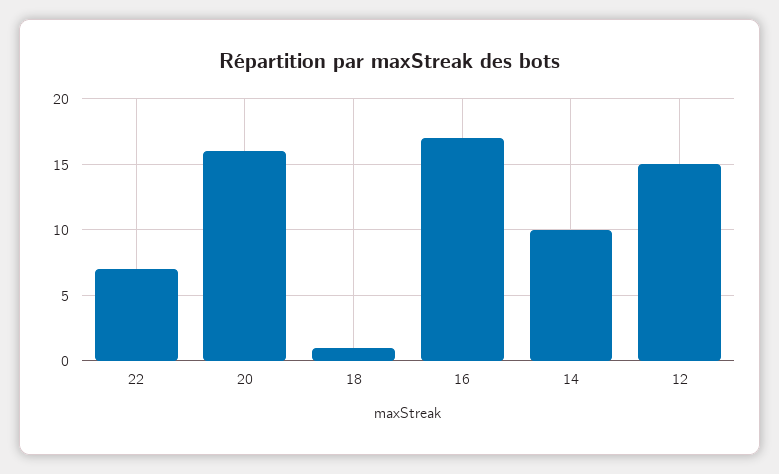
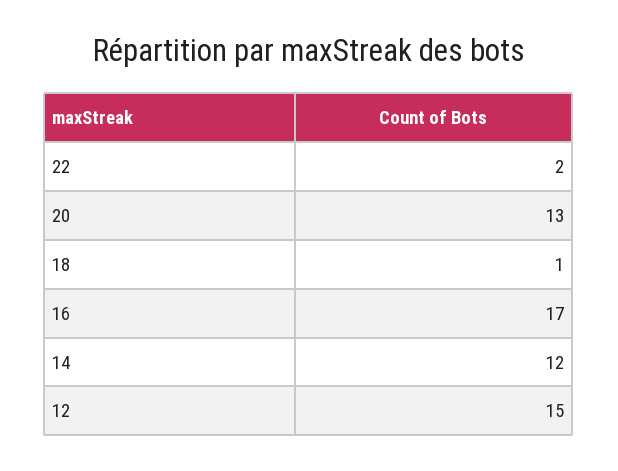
  {
-   "22": 7,
+   "22": 2,
-   "20": 16,
+   "20": 13,
    "18": 1,
    "16": 17,
-   "14": 10,
+   "14": 12,
    "12": 15
  }

